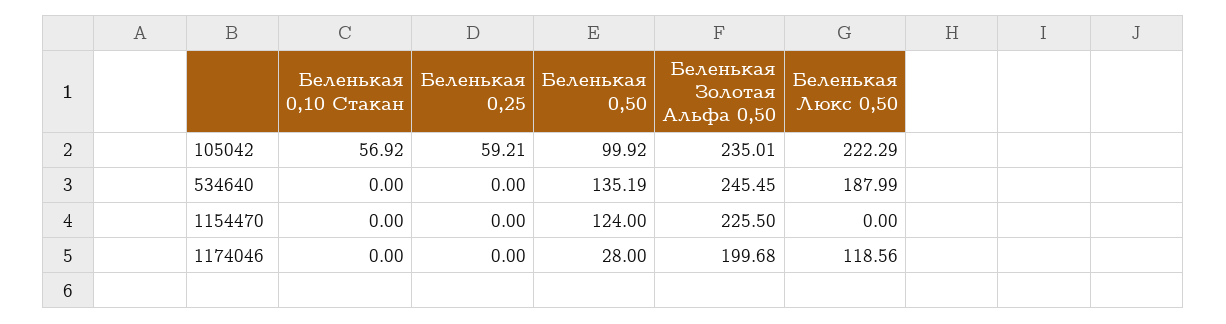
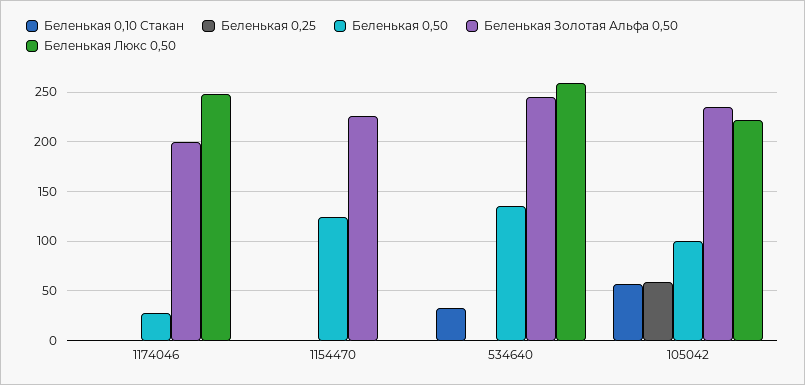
  {
    "Беленькая 0,10 Стакан": {
      "105042": 56.92,
-     "534640": 0,
+     "534640": 30,
      "1154470": 0,
      "1174046": 0
    },
    "Беленькая 0,25": {
      "105042": 59.21,
      "534640": 0,
      "1154470": 0,
      "1174046": 0
    },
    "Беленькая 0,50": {
      "105042": 99.92,
      "534640": 135.19,
      "1154470": 124,
      "1174046": 28
    },
    "Беленькая Золотая Альфа 0,50": {
      "105042": 235.01,
      "534640": 245.45,
      "1154470": 225.5,
      "1174046": 199.68
    },
    "Беленькая Люкс 0,50": {
      "105042": 222.29,
-     "534640": 187.99,
+     "534640": 260,
      "1154470": 0,
-     "1174046": 118.56
+     "1174046": 250
    }
  }

